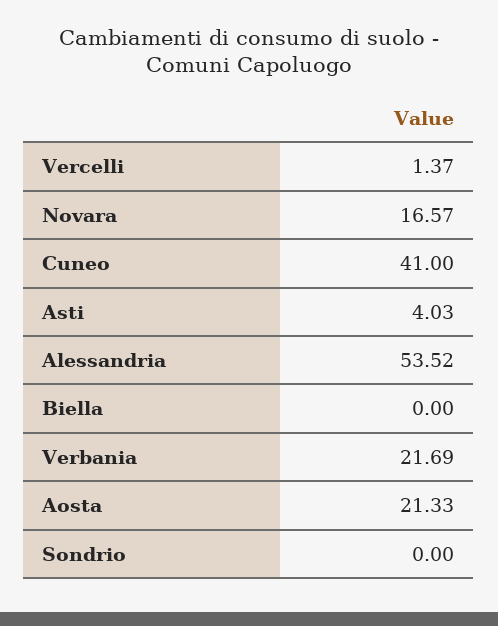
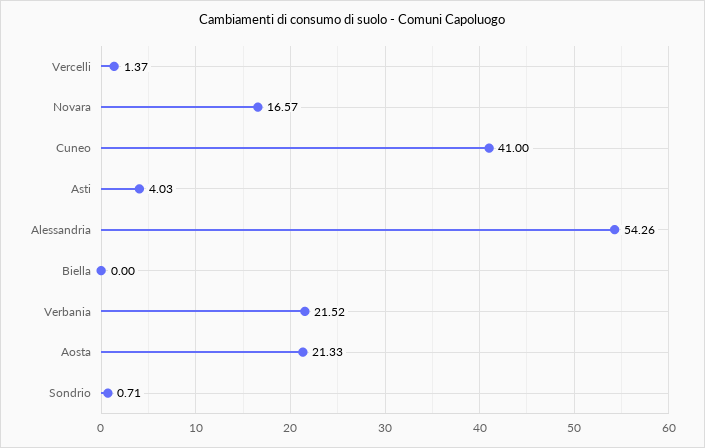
  {
    "Vercelli": 1.37,
    "Novara": 16.57,
    "Cuneo": 41,
    "Asti": 4.03,
-   "Alessandria": 53.52,
+   "Alessandria": 54.26,
    "Biella": 0,
-   "Verbania": 21.69,
+   "Verbania": 21.52,
    "Aosta": 21.33,
-   "Sondrio": 0
+   "Sondrio": 0.71
  }

